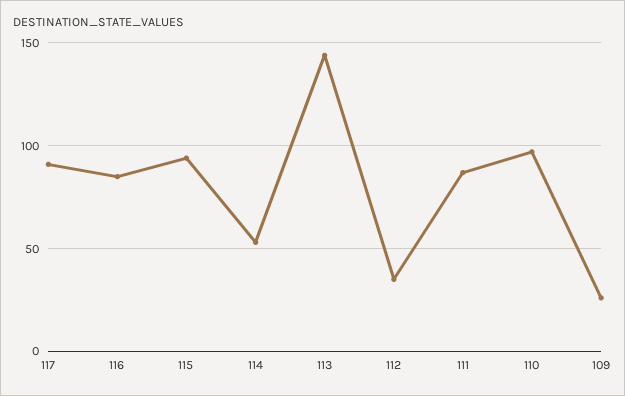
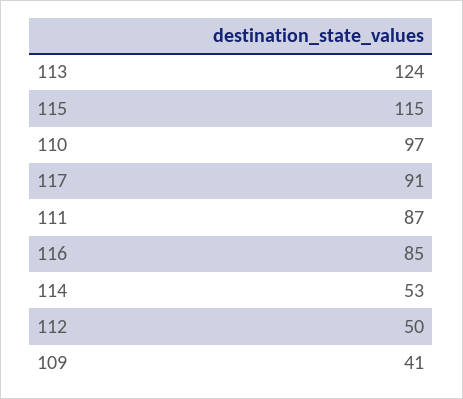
  {
    "117": 91,
    "116": 85,
-   "115": 95,
+   "115": 115,
    "114": 53,
-   "113": 145,
+   "113": 124,
-   "112": 35,
+   "112": 50,
    "111": 87,
    "110": 97,
-   "109": 25
+   "109": 41
  }

